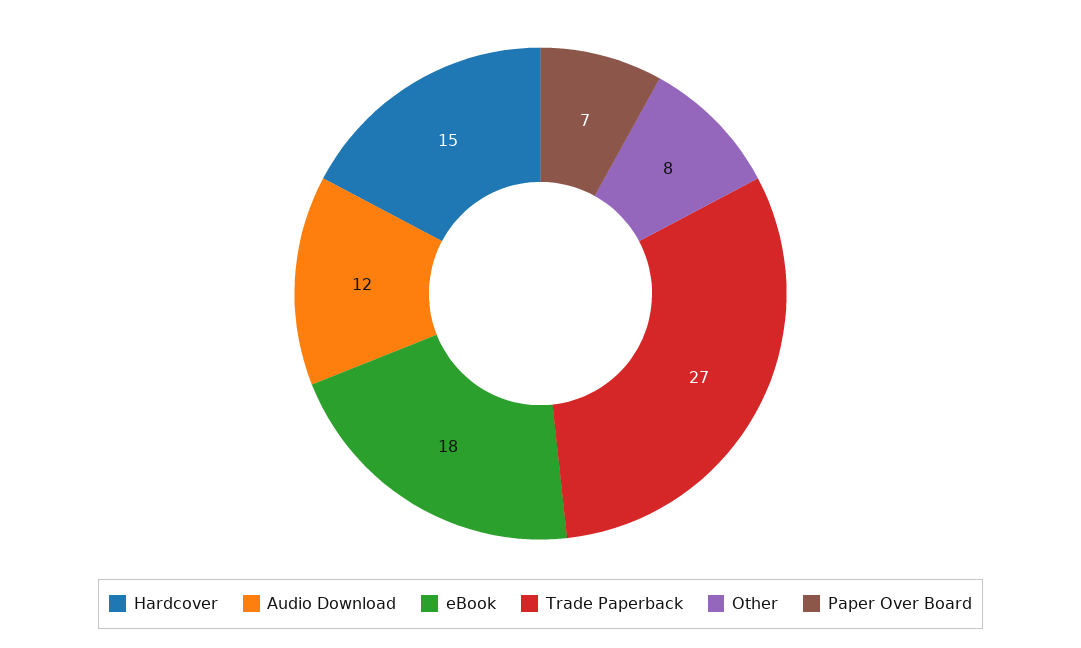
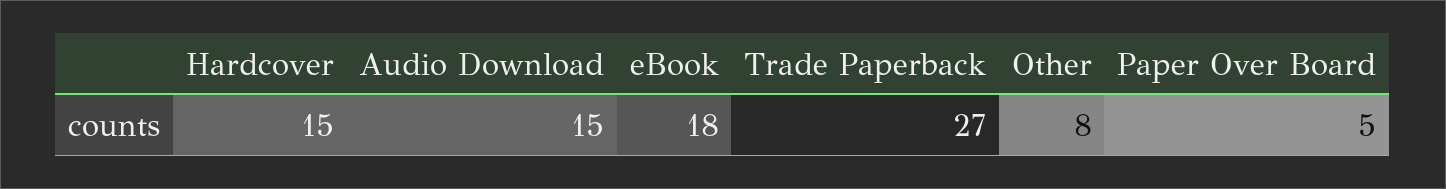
  {
    "Hardcover": 15,
-   "Audio Download": 12,
+   "Audio Download": 15,
    "eBook": 18,
    "Trade Paperback": 27,
    "Other": 8,
-   "Paper Over Board": 7
+   "Paper Over Board": 5
  }

